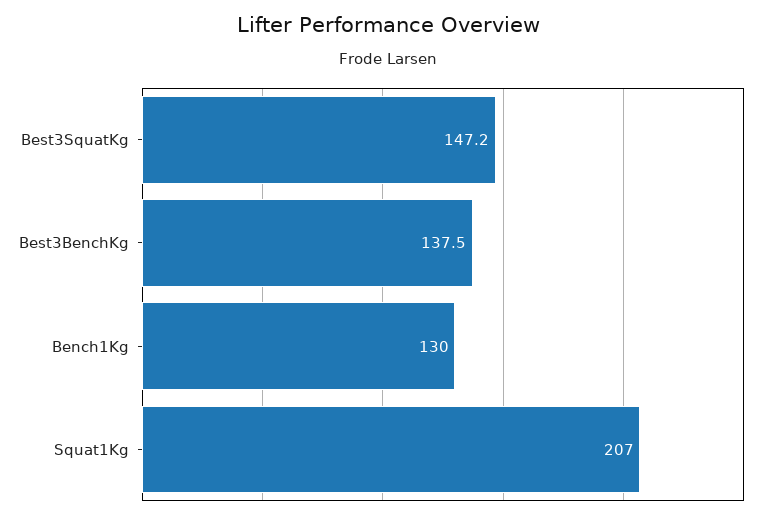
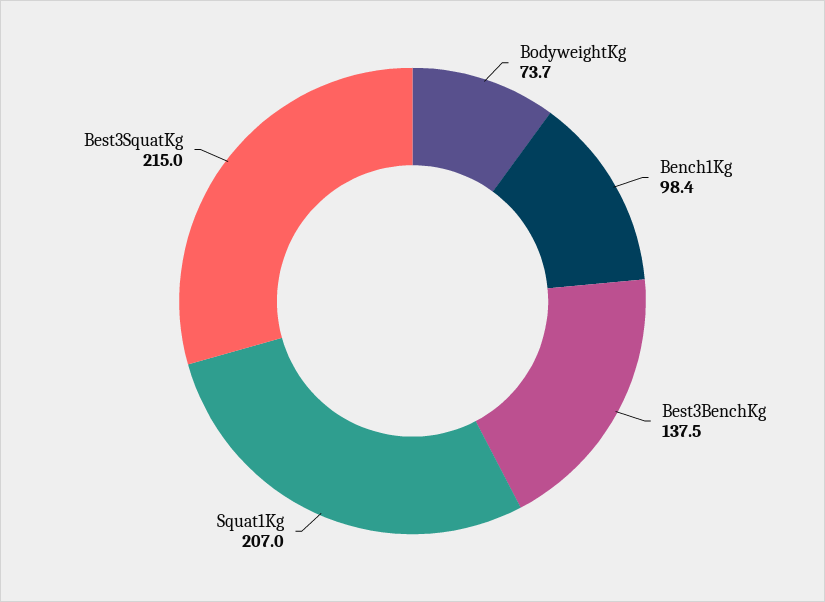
  {
-   "Best3SquatKg": 147.2,
+   "Best3SquatKg": 215,
    "Best3BenchKg": 137.5,
-   "Bench1Kg": 130,
+   "Bench1Kg": 98.4,
-   "Squat1Kg": 207
+   "Squat1Kg": 207,
+   "BodyweightKg": 73.7
  }

